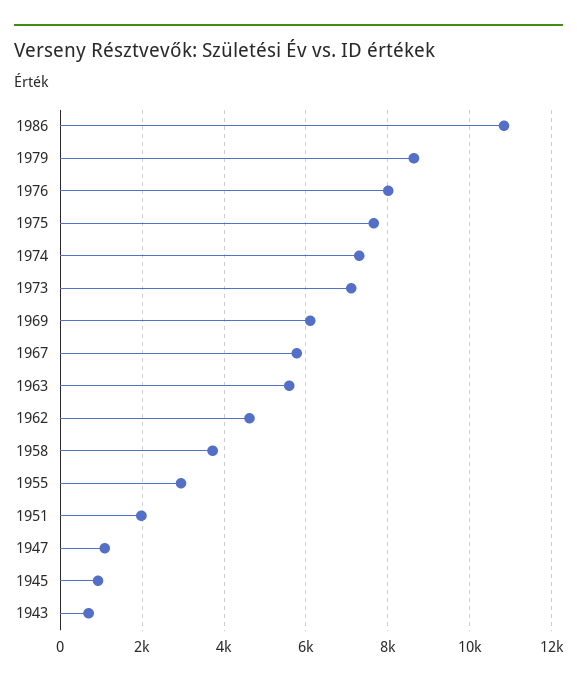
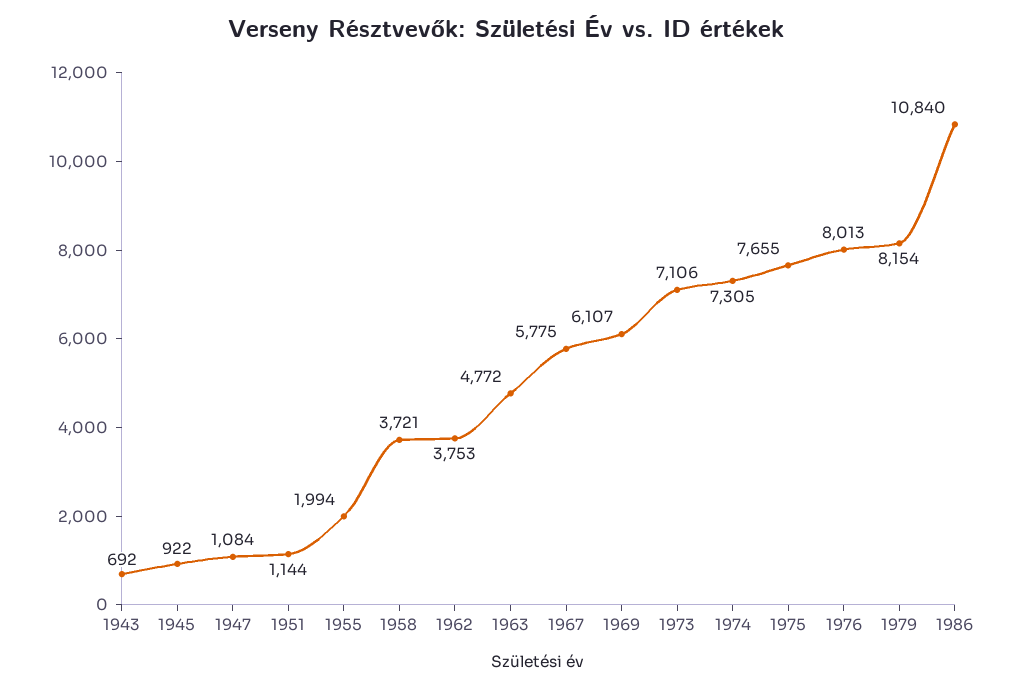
  {
    "1986": 10840,
-   "1979": 8600,
+   "1979": 8154,
    "1976": 8013,
    "1975": 7655,
    "1974": 7305,
    "1973": 7106,
    "1969": 6107,
    "1967": 5775,
-   "1963": 5600,
+   "1963": 4772,
-   "1962": 4600,
+   "1962": 3753,
    "1958": 3721,
-   "1955": 3000,
+   "1955": 1994,
-   "1951": 2000,
+   "1951": 1144,
    "1947": 1084,
    "1945": 922,
    "1943": 692
  }

